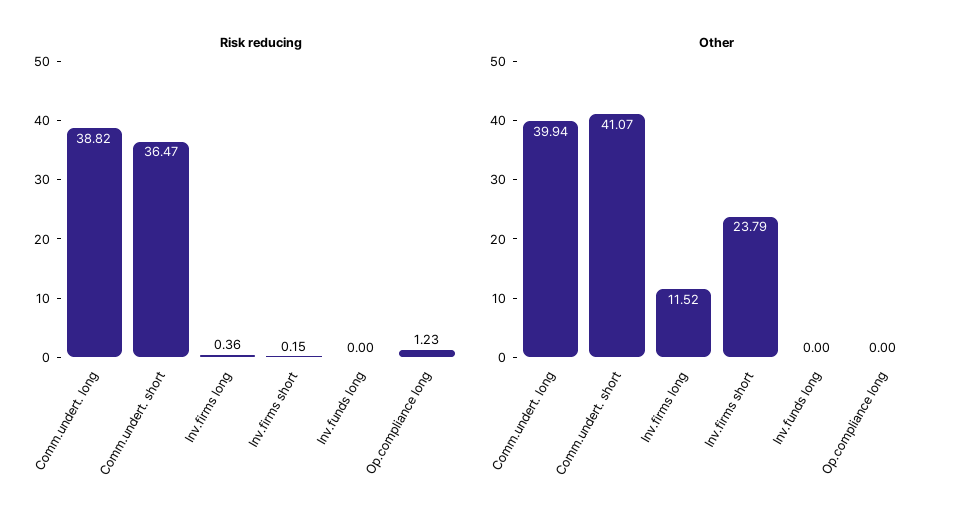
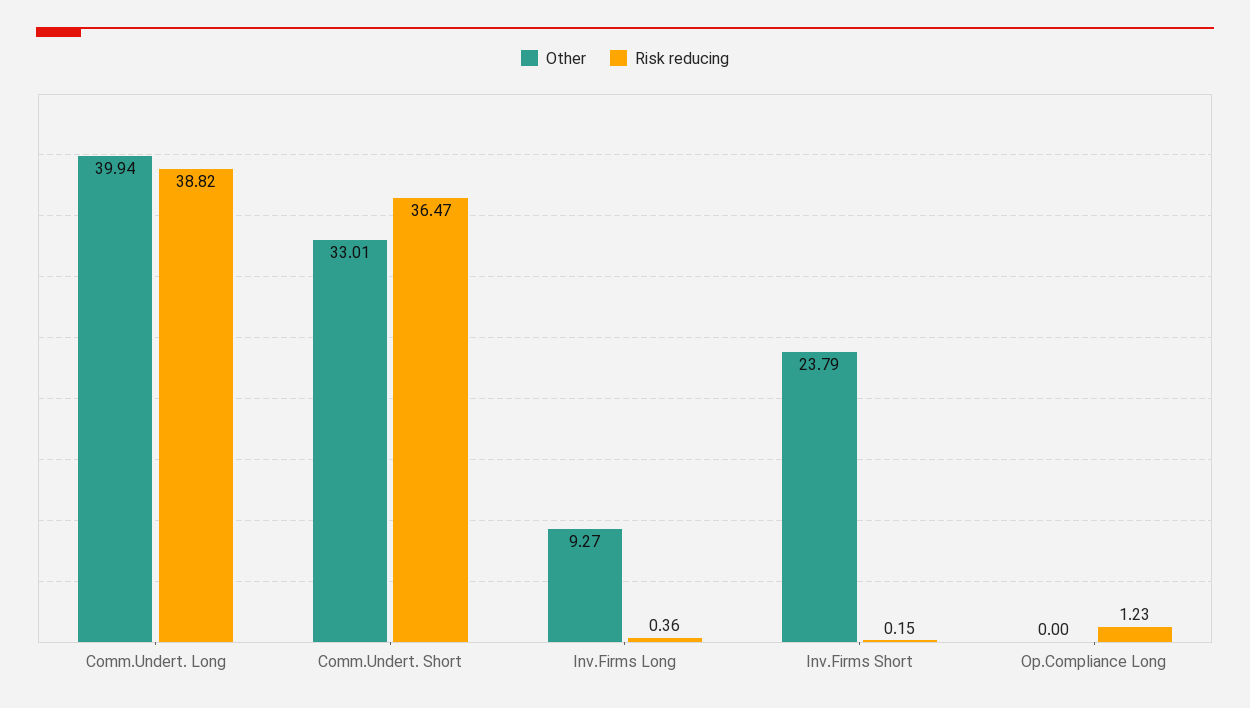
  {
    "Risk reducing": {
      "Comm.undert. long": 38.82,
      "Comm.undert. short": 36.47,
      "Inv.firms long": 0.36,
      "Inv.firms short": 0.15,
-     "Inv.funds long": 0,
      "Op.compliance long": 1.23
    },
    "Other": {
      "Comm.undert. long": 39.94,
-     "Comm.undert. short": 41.07,
+     "Comm.undert. short": 33.01,
-     "Inv.firms long": 11.52,
+     "Inv.firms long": 9.27,
      "Inv.firms short": 23.79,
-     "Inv.funds long": 0,
      "Op.compliance long": 0
    }
  }

